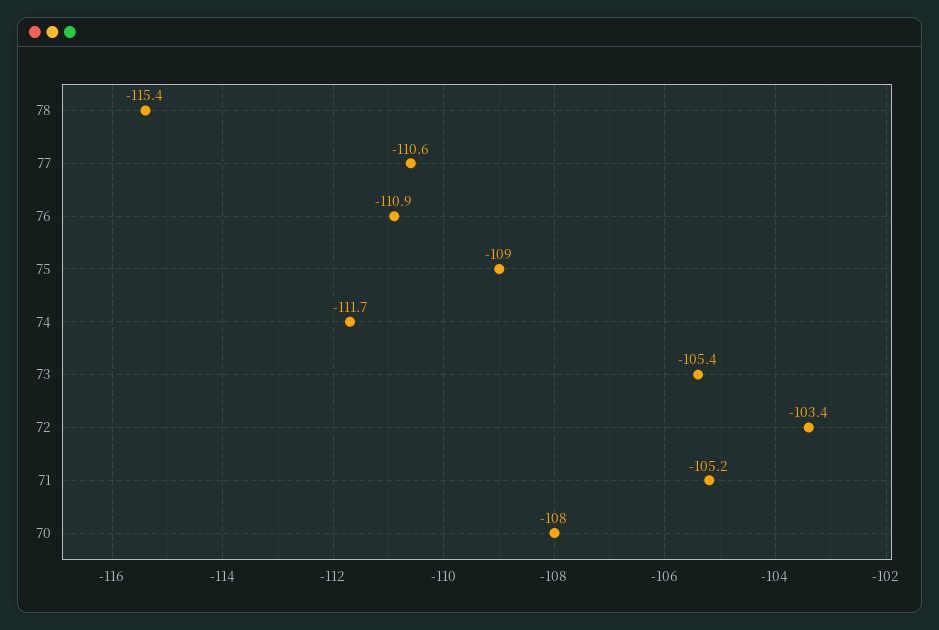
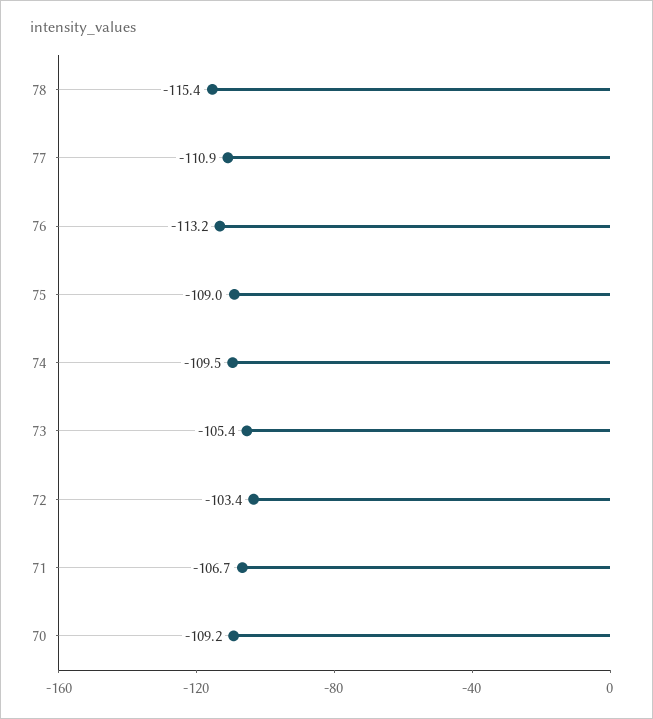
  {
    "78": -115.4,
-   "77": -110.6,
+   "77": -110.9,
-   "76": -110.9,
+   "76": -113.2,
    "75": -109,
-   "74": -111.7,
+   "74": -109.5,
    "73": -105.4,
    "72": -103.4,
-   "71": -105.2,
+   "71": -106.7,
-   "70": -108
+   "70": -109.2
  }

